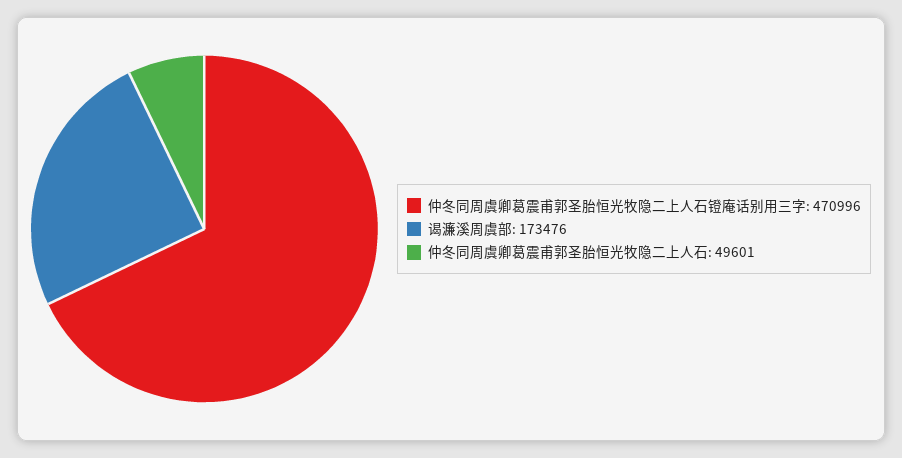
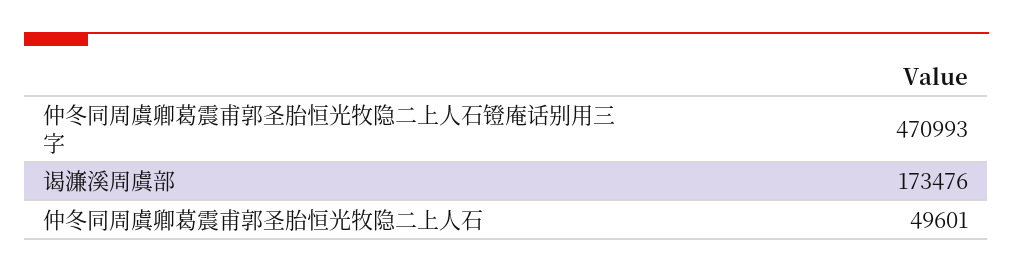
  {
-   "仲冬同周虞卿葛震甫郭圣胎恒光牧隐二上人石镫庵话别用三字": 470996,
+   "仲冬同周虞卿葛震甫郭圣胎恒光牧隐二上人石镫庵话别用三字": 470993,
    "谒濂溪周虞部": 173476,
    "仲冬同周虞卿葛震甫郭圣胎恒光牧隐二上人石": 49601
  }

